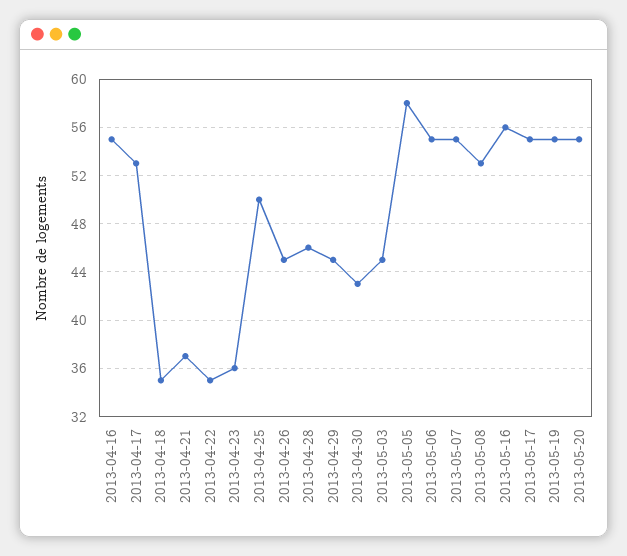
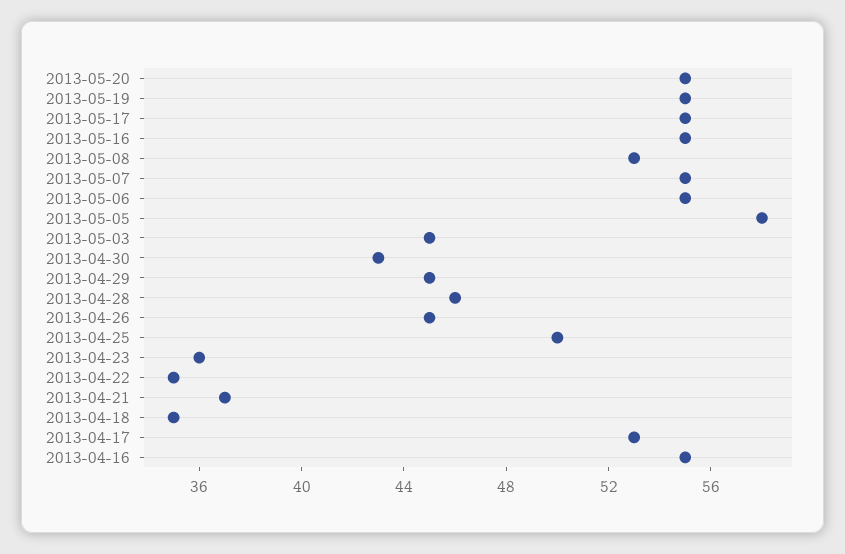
  {
    "2013-04-16": 55,
    "2013-04-17": 53,
    "2013-04-18": 35,
    "2013-04-21": 37,
    "2013-04-22": 35,
    "2013-04-23": 36,
    "2013-04-25": 50,
    "2013-04-26": 45,
    "2013-04-28": 46,
    "2013-04-29": 45,
    "2013-04-30": 43,
    "2013-05-03": 45,
    "2013-05-05": 58,
    "2013-05-06": 55,
    "2013-05-07": 55,
    "2013-05-08": 53,
-   "2013-05-16": 56,
+   "2013-05-16": 55,
    "2013-05-17": 55,
    "2013-05-19": 55,
    "2013-05-20": 55
  }

